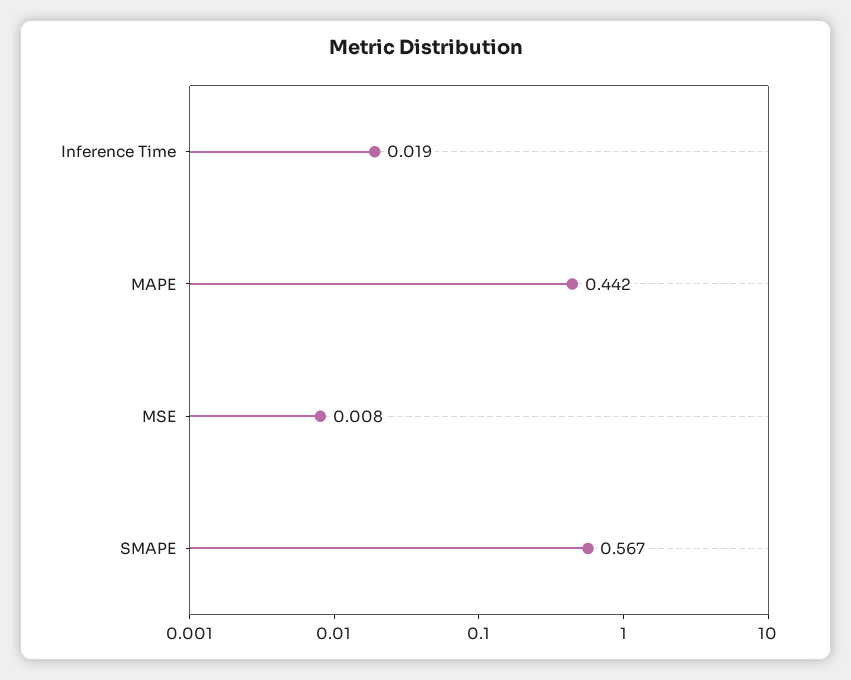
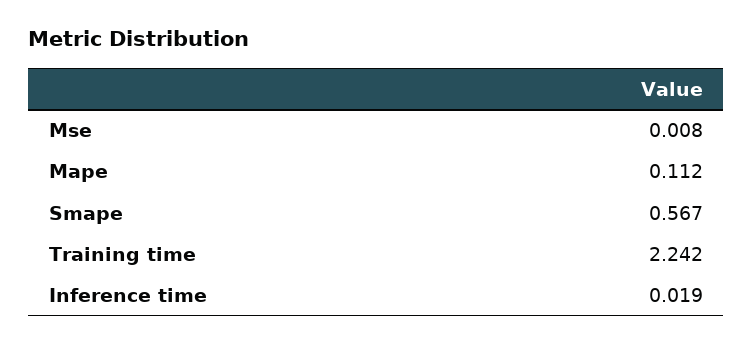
  {
    "Inference Time": 0.019,
-   "MAPE": 0.442,
+   "MAPE": 0.112,
    "MSE": 0.008,
-   "SMAPE": 0.567
+   "SMAPE": 0.567,
+   "Training time": 2.242
  }

